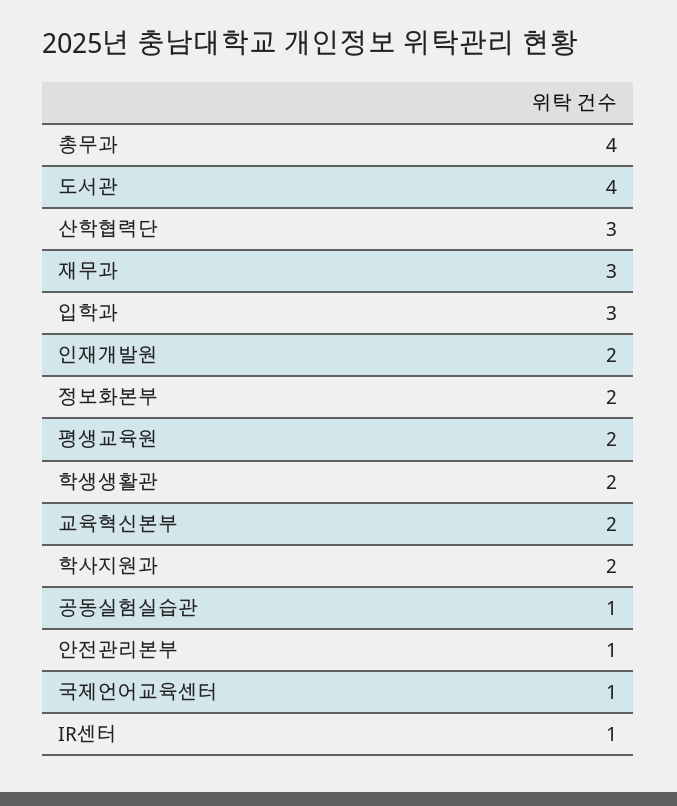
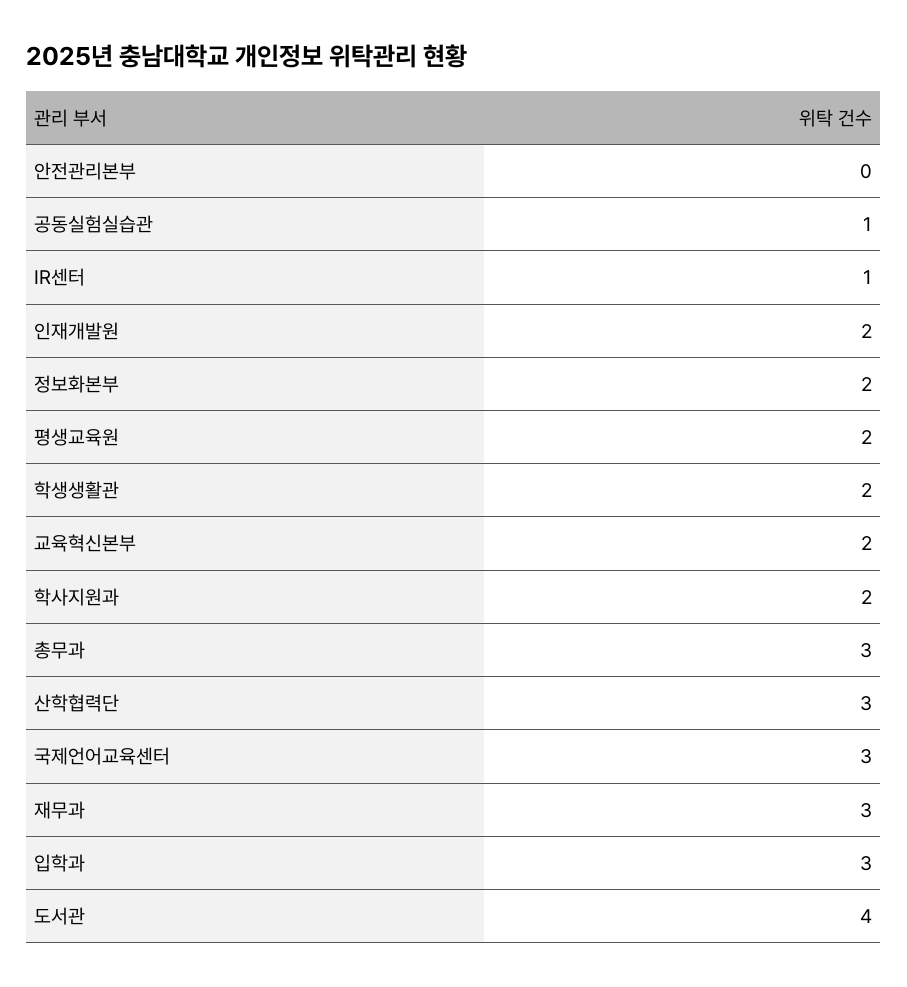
  {
-   "총무과": 4,
+   "총무과": 3,
    "도서관": 4,
    "산학협력단": 3,
    "재무과": 3,
    "입학과": 3,
    "인재개발원": 2,
    "정보화본부": 2,
    "평생교육원": 2,
    "학생생활관": 2,
    "교육혁신본부": 2,
    "학사지원과": 2,
    "공동실험실습관": 1,
-   "안전관리본부": 1,
+   "안전관리본부": 0,
-   "국제언어교육센터": 1,
+   "국제언어교육센터": 3,
    "IR센터": 1
  }

